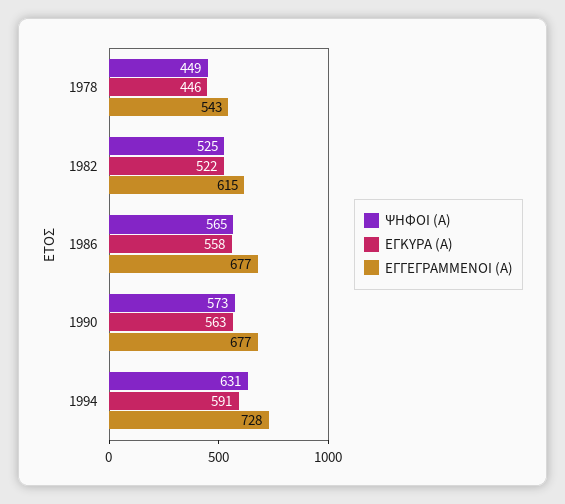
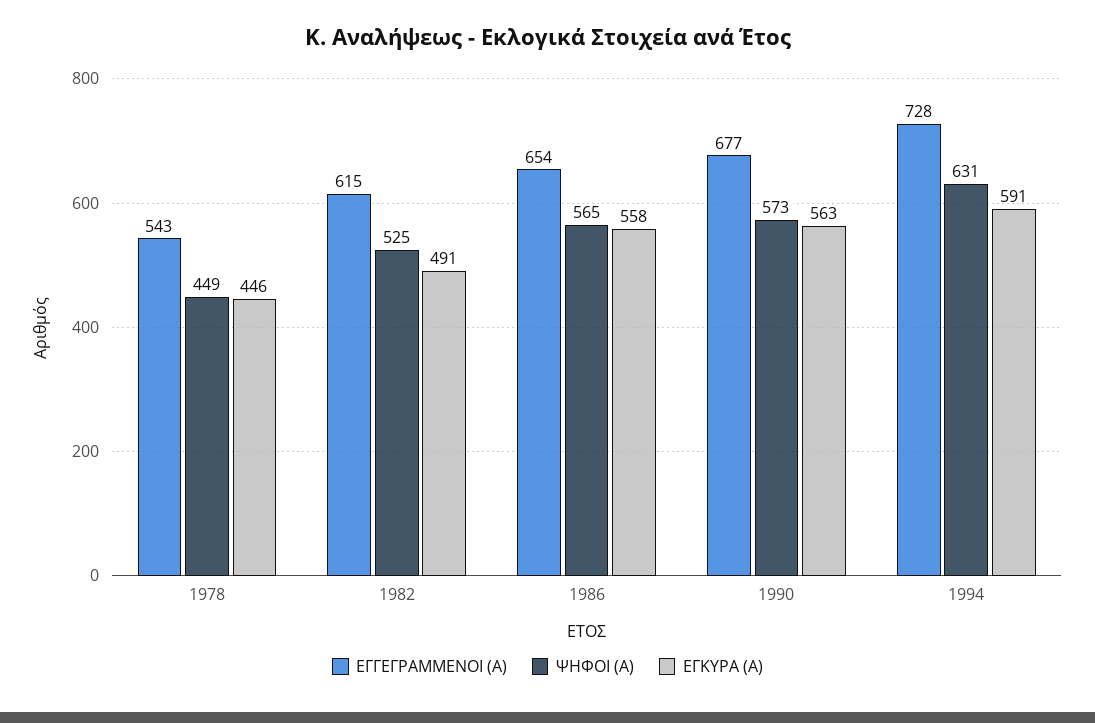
  {
    "ΨΗΦΟΙ (Α)": {
      "1978": 449,
      "1982": 525,
      "1986": 565,
      "1990": 573,
      "1994": 631
    },
    "ΕΓΚΥΡΑ (Α)": {
      "1978": 446,
-     "1982": 522,
+     "1982": 491,
      "1986": 558,
      "1990": 563,
      "1994": 591
    },
    "ΕΓΓΕΓΡΑΜΜΕΝΟΙ (Α)": {
      "1978": 543,
      "1982": 615,
-     "1986": 677,
+     "1986": 654,
      "1990": 677,
      "1994": 728
    }
  }

